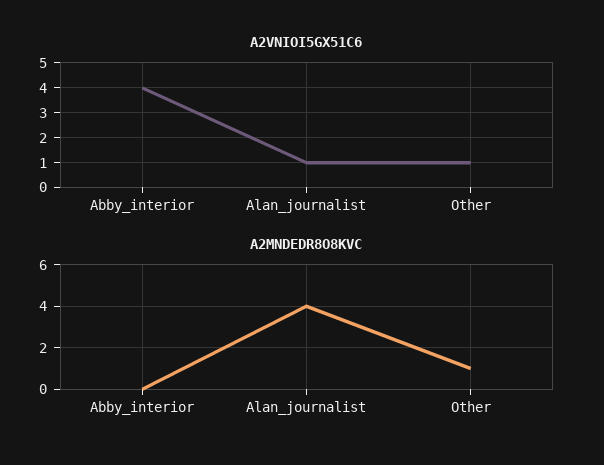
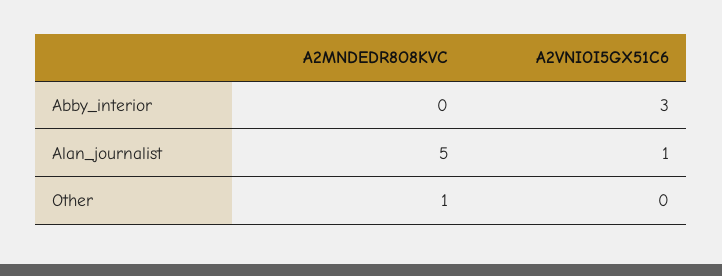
  {
    "A2VNIOI5GX51C6": {
-     "Abby_interior": 4,
+     "Abby_interior": 3,
      "Alan_journalist": 1,
-     "Other": 1
+     "Other": 0
    },
    "A2MNDEDR8O8KVC": {
      "Abby_interior": 0,
-     "Alan_journalist": 4,
+     "Alan_journalist": 5,
      "Other": 1
    }
  }

